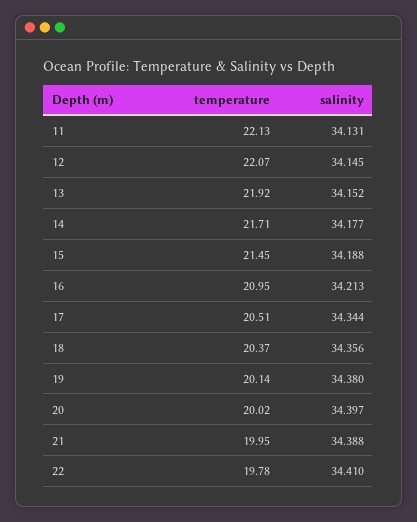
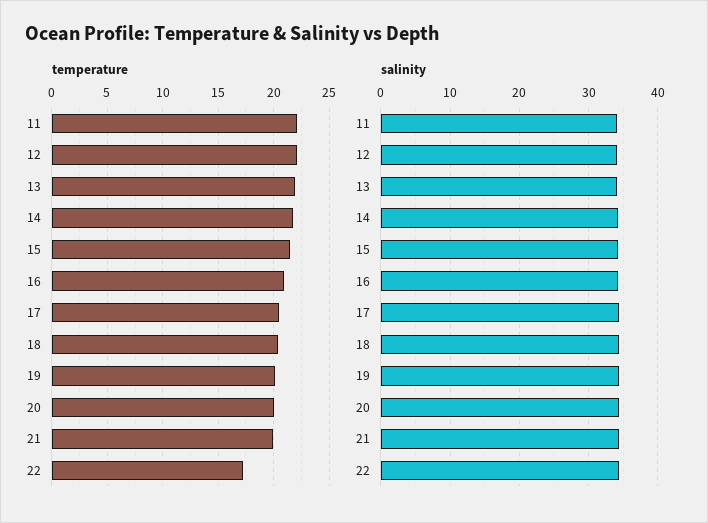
  {
    "temperature": {
      "11": 22.13,
      "12": 22.07,
      "13": 21.92,
      "14": 21.71,
      "15": 21.45,
      "16": 20.95,
      "17": 20.51,
      "18": 20.37,
      "19": 20.14,
      "20": 20.02,
      "21": 19.95,
-     "22": 19.78
+     "22": 17
    },
    "salinity": {
      "11": 34.131,
      "12": 34.145,
      "13": 34.152,
      "14": 34.177,
      "15": 34.188,
      "16": 34.213,
      "17": 34.344,
      "18": 34.356,
      "19": 34.38,
      "20": 34.397,
      "21": 34.388,
      "22": 34.41
    }
  }

